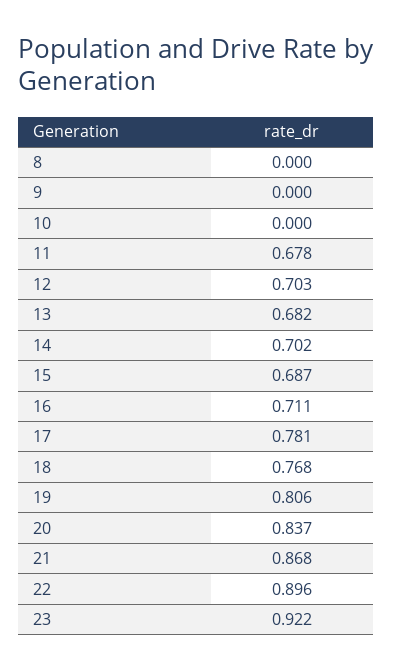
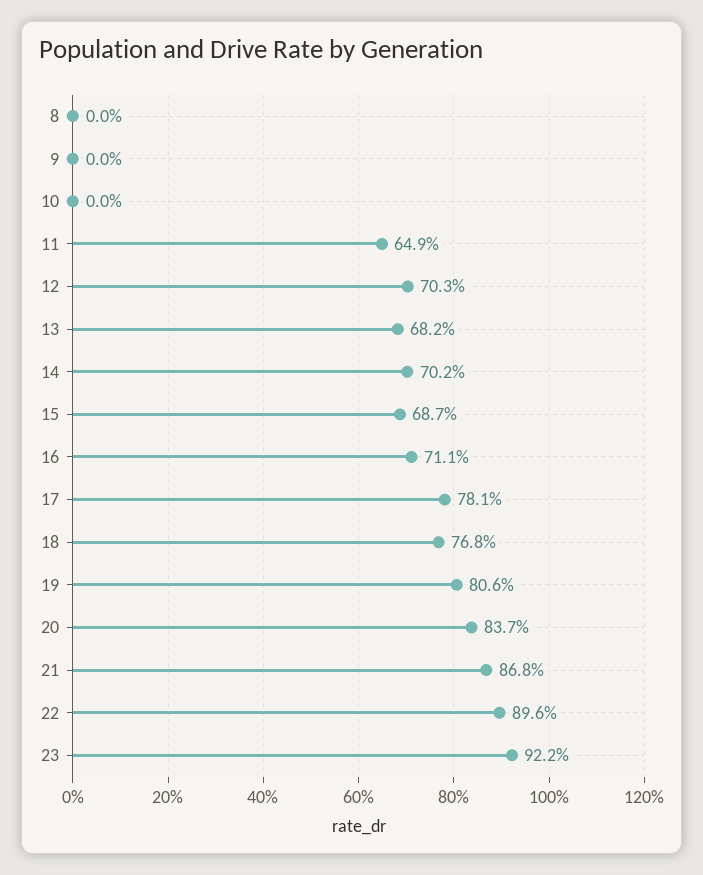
  {
    "8": 0,
    "9": 0,
    "10": 0,
-   "11": 0.678,
+   "11": 0.649,
    "12": 0.703,
    "13": 0.682,
    "14": 0.702,
    "15": 0.687,
    "16": 0.711,
    "17": 0.781,
    "18": 0.768,
    "19": 0.806,
    "20": 0.837,
    "21": 0.868,
    "22": 0.896,
    "23": 0.922
  }

